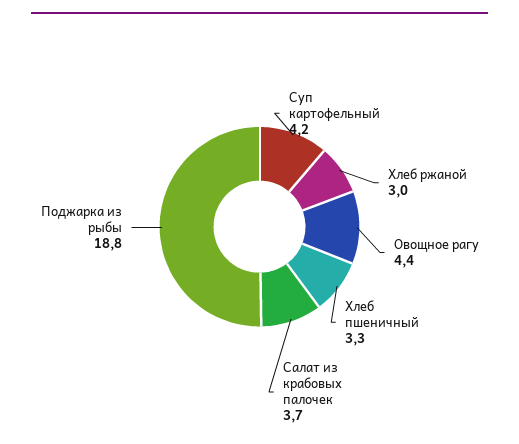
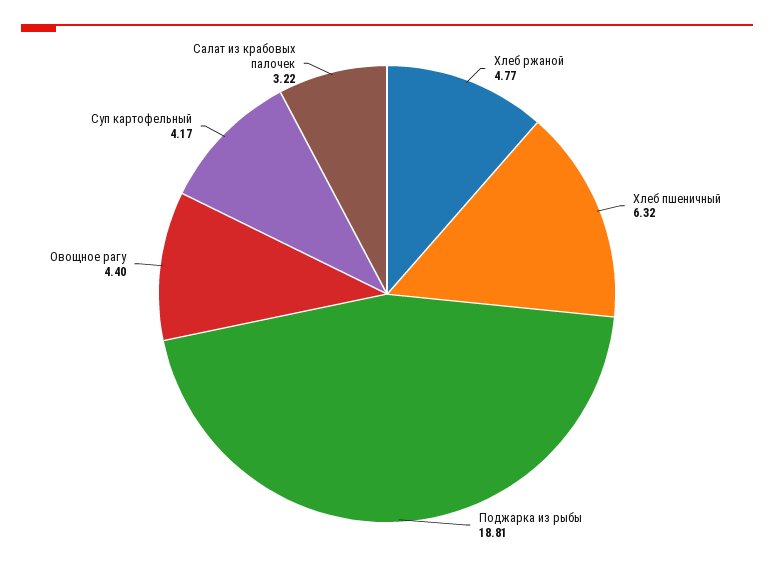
  {
    "Суп картофельный": 4.17,
-   "Хлеб ржаной": 3,
+   "Хлеб ржаной": 4.77,
    "Овощное рагу": 4.4,
-   "Хлеб пшеничный": 3.3,
+   "Хлеб пшеничный": 6.32,
-   "Салат из крабовых палочек": 3.7,
+   "Салат из крабовых палочек": 3.22,
    "Поджарка из рыбы": 18.81
  }

